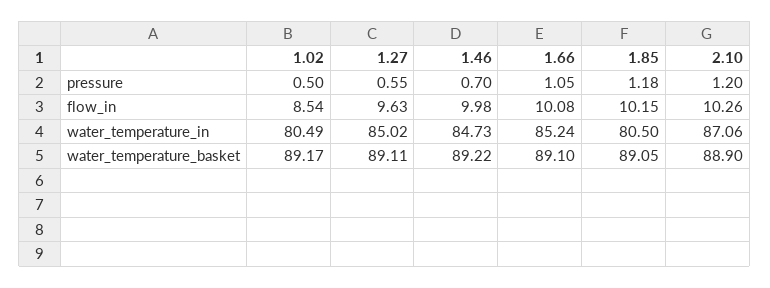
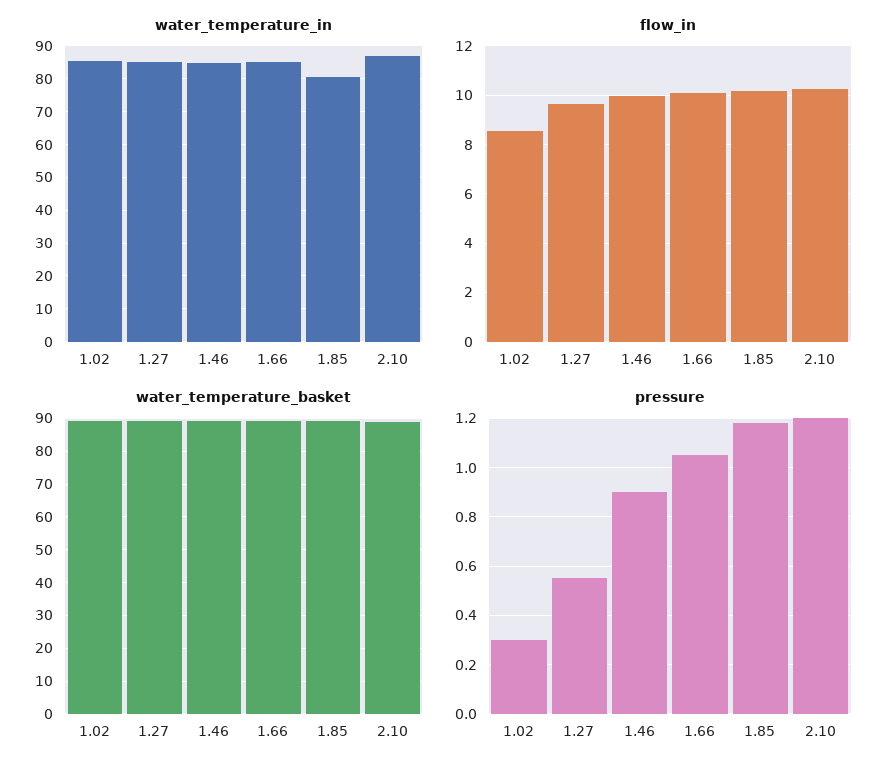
  {
    "pressure": {
-     "1.02": 0.5,
+     "1.02": 0.3,
      "1.27": 0.55,
-     "1.46": 0.7,
+     "1.46": 0.9,
      "1.66": 1.05,
      "1.85": 1.18,
      "2.10": 1.2
    },
    "flow_in": {
      "1.02": 8.54,
      "1.27": 9.63,
      "1.46": 9.98,
      "1.66": 10.08,
      "1.85": 10.15,
      "2.10": 10.26
    },
    "water_temperature_in": {
-     "1.02": 80.49,
+     "1.02": 86,
      "1.27": 85.02,
      "1.46": 84.73,
      "1.66": 85.24,
      "1.85": 80.5,
      "2.10": 87.06
    },
    "water_temperature_basket": {
      "1.02": 89.17,
      "1.27": 89.11,
      "1.46": 89.22,
      "1.66": 89.1,
      "1.85": 89.05,
      "2.10": 88.9
    }
  }

